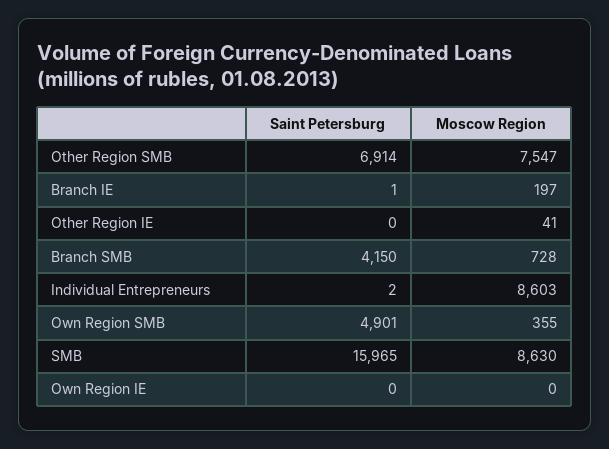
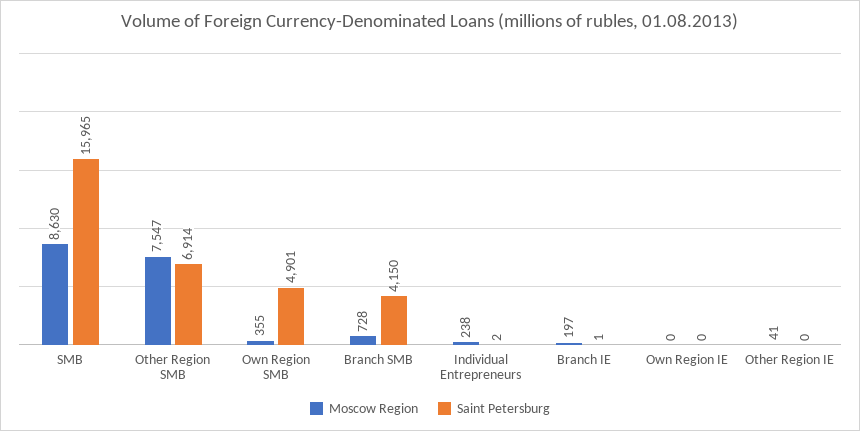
  {
    "Saint Petersburg": {
      "Other Region SMB": 6914,
      "Branch IE": 1,
      "Other Region IE": 0,
      "Branch SMB": 4150,
      "Individual Entrepreneurs": 2,
      "Own Region SMB": 4901,
      "SMB": 15965,
      "Own Region IE": 0
    },
    "Moscow Region": {
      "Other Region SMB": 7547,
      "Branch IE": 197,
      "Other Region IE": 41,
      "Branch SMB": 728,
-     "Individual Entrepreneurs": 8603,
+     "Individual Entrepreneurs": 238,
      "Own Region SMB": 355,
      "SMB": 8630,
      "Own Region IE": 0
    }
  }

